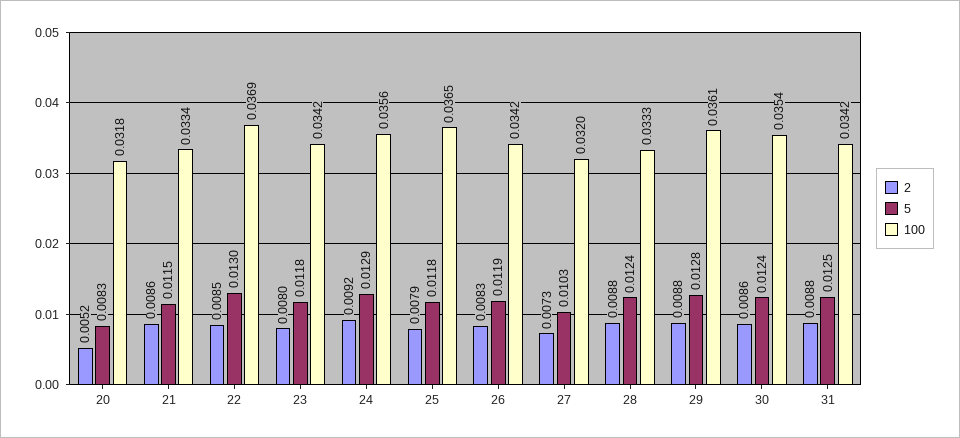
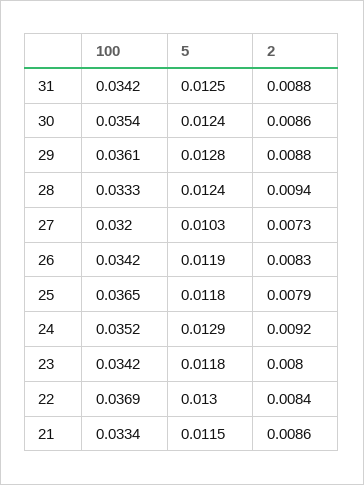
  {
    "2": {
-     "20": 0.0052,
      "21": 0.0086,
-     "22": 0.0085,
+     "22": 0.0084,
      "23": 0.008,
      "24": 0.0092,
      "25": 0.0079,
      "26": 0.0083,
      "27": 0.0073,
-     "28": 0.0088,
+     "28": 0.0094,
      "29": 0.0088,
      "30": 0.0086,
      "31": 0.0088
    },
    "5": {
-     "20": 0.0083,
      "21": 0.0115,
      "22": 0.013,
      "23": 0.0118,
      "24": 0.0129,
      "25": 0.0118,
      "26": 0.0119,
      "27": 0.0103,
      "28": 0.0124,
      "29": 0.0128,
      "30": 0.0124,
      "31": 0.0125
    },
    "100": {
-     "20": 0.0318,
      "21": 0.0334,
      "22": 0.0369,
      "23": 0.0342,
-     "24": 0.0356,
+     "24": 0.0352,
      "25": 0.0365,
      "26": 0.0342,
      "27": 0.032,
      "28": 0.0333,
      "29": 0.0361,
      "30": 0.0354,
      "31": 0.0342
    }
  }

